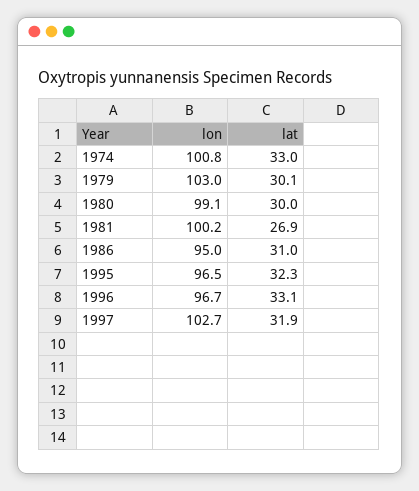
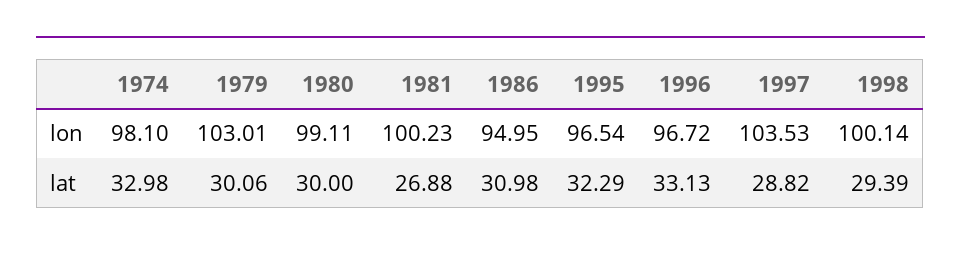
  {
    "lon": {
-     "1974": 100.8,
+     "1974": 98.1,
      "1979": 103.01,
      "1980": 99.11,
      "1981": 100.23,
      "1986": 94.95,
      "1995": 96.54,
      "1996": 96.72,
-     "1997": 102.7
+     "1997": 103.53,
+     "1998": 100.14
    },
    "lat": {
      "1974": 32.98,
      "1979": 30.06,
      "1980": 30,
      "1981": 26.88,
      "1986": 30.98,
      "1995": 32.29,
      "1996": 33.13,
-     "1997": 31.9
+     "1997": 28.82,
+     "1998": 29.39
    }
  }

